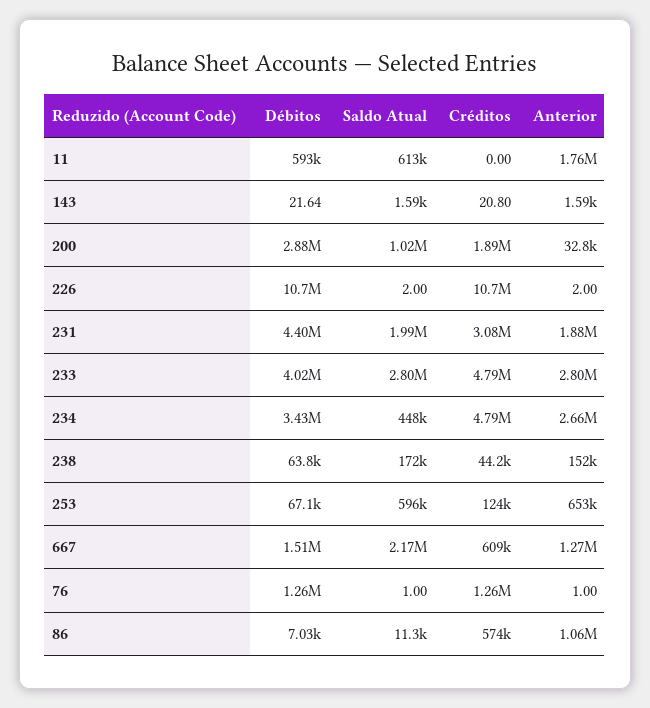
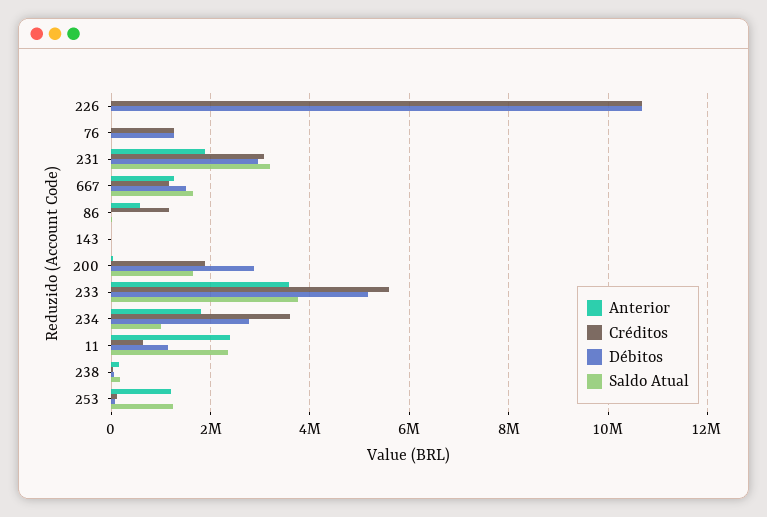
  {
    "Débitos": {
-     "11": 593000,
+     "11": 1200000,
      "143": 21.64,
      "200": 2880000,
      "226": 10700000,
-     "231": 4400000,
+     "231": 3000000,
-     "233": 4020000,
+     "233": 5200000,
-     "234": 3430000,
+     "234": 2800000,
      "238": 63800,
      "253": 67100,
      "667": 1510000,
      "76": 1260000,
      "86": 7030
    },
    "Saldo Atual": {
-     "11": 613000,
+     "11": 2400000,
      "143": 1590,
-     "200": 1020000,
+     "200": 1600000,
      "226": 2,
-     "231": 1990000,
+     "231": 3200000,
-     "233": 2800000,
+     "233": 3800000,
-     "234": 448000,
+     "234": 1000000,
      "238": 172000,
-     "253": 596000,
+     "253": 1200000,
-     "667": 2170000,
+     "667": 1600000,
      "76": 1,
      "86": 11300
    },
    "Créditos": {
-     "11": 0,
+     "11": 600000,
      "143": 20.8,
      "200": 1890000,
      "226": 10700000,
      "231": 3080000,
-     "233": 4790000,
+     "233": 5600000,
-     "234": 4790000,
+     "234": 3600000,
      "238": 44200,
      "253": 124000,
-     "667": 609000,
+     "667": 1200000,
      "76": 1260000,
-     "86": 574000
+     "86": 1200000
    },
    "Anterior": {
-     "11": 1760000,
+     "11": 2400000,
      "143": 1590,
      "200": 32800,
      "226": 2,
      "231": 1880000,
-     "233": 2800000,
+     "233": 3600000,
-     "234": 2660000,
+     "234": 1800000,
      "238": 152000,
-     "253": 653000,
+     "253": 1200000,
      "667": 1270000,
      "76": 1,
-     "86": 1060000
+     "86": 600000
    }
  }

